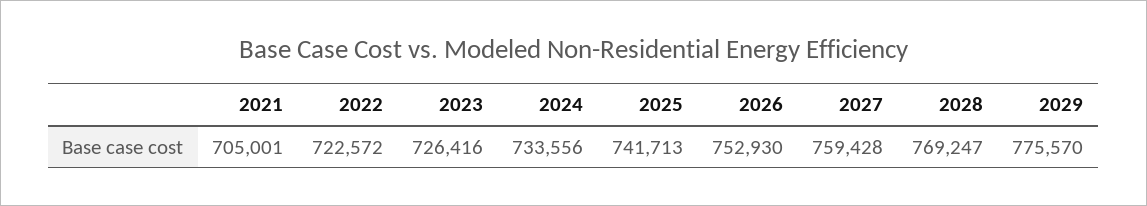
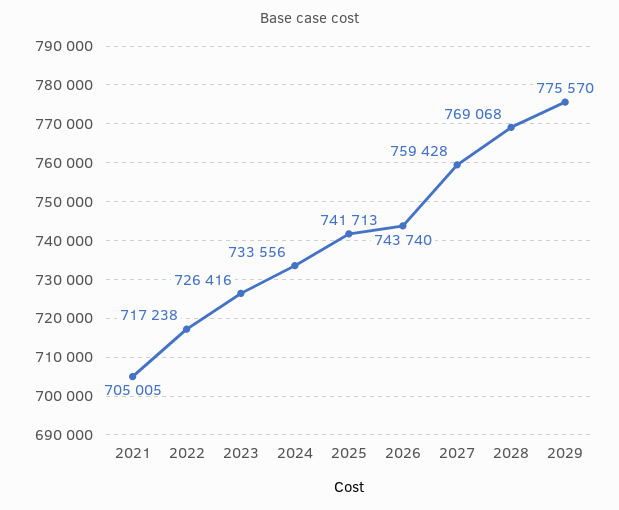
  {
-   "2021": 705001,
+   "2021": 705005,
-   "2022": 722572,
+   "2022": 717238,
    "2023": 726416,
    "2024": 733556,
    "2025": 741713,
-   "2026": 752930,
+   "2026": 743740,
    "2027": 759428,
-   "2028": 769247,
+   "2028": 769068,
    "2029": 775570
  }

